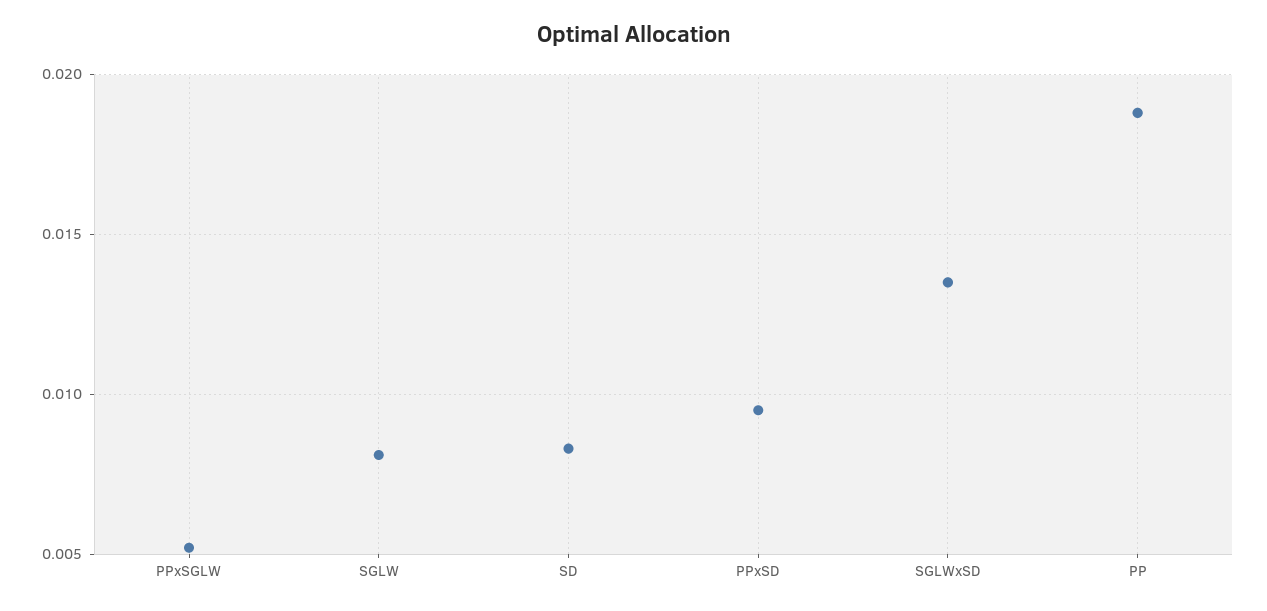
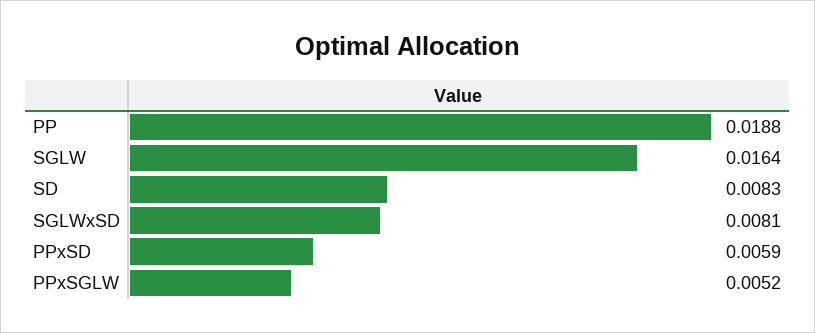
  {
    "PPxSGLW": 0.0052,
-   "SGLW": 0.008,
+   "SGLW": 0.0164,
    "SD": 0.0083,
-   "PPxSD": 0.0095,
+   "PPxSD": 0.0059,
-   "SGLWxSD": 0.0135,
+   "SGLWxSD": 0.0081,
    "PP": 0.0188
  }

